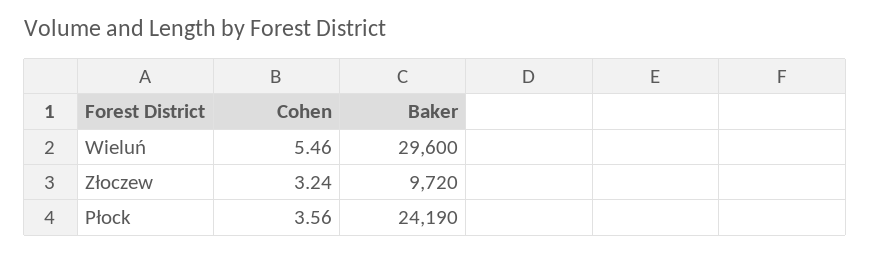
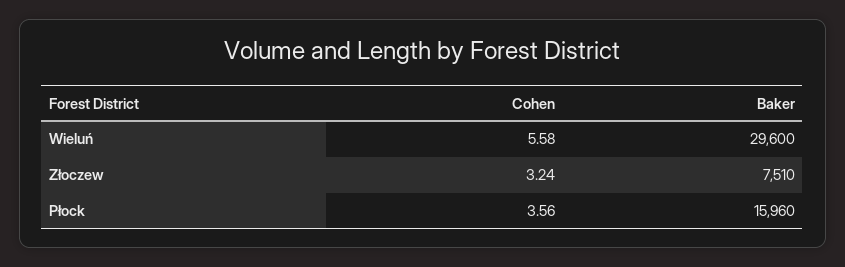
  {
    "Cohen": {
-     "Wieluń": 5.46,
+     "Wieluń": 5.58,
      "Złoczew": 3.24,
      "Płock": 3.56
    },
    "Baker": {
      "Wieluń": 29600,
-     "Złoczew": 9720,
+     "Złoczew": 7510,
-     "Płock": 24190
+     "Płock": 15960
    }
  }

